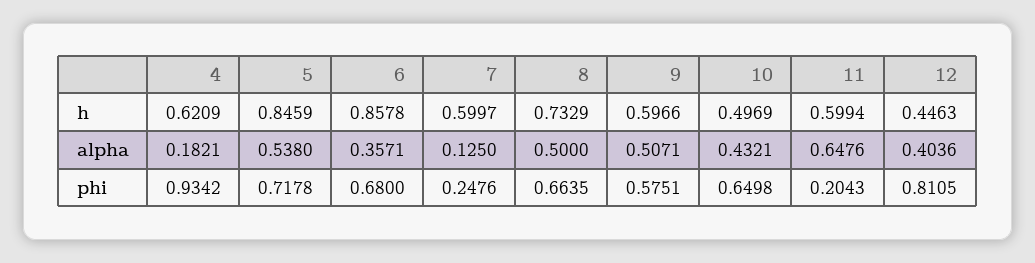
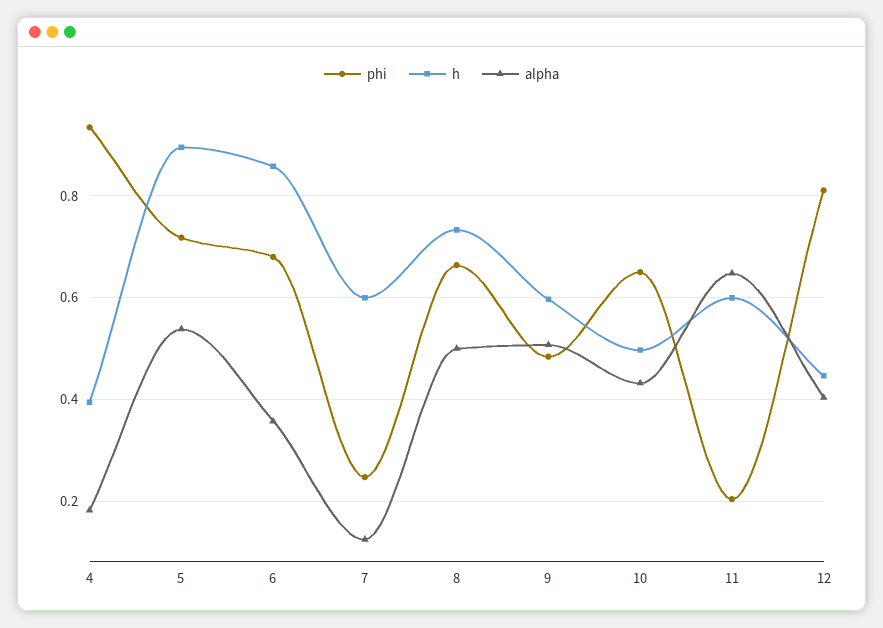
  {
    "h": {
-     "4": 0.6209,
+     "4": 0.4,
-     "5": 0.8459,
+     "5": 0.9,
      "6": 0.8578,
      "7": 0.5997,
      "8": 0.7329,
      "9": 0.5966,
      "10": 0.4969,
      "11": 0.5994,
      "12": 0.4463
    },
    "alpha": {
      "4": 0.1821,
      "5": 0.538,
      "6": 0.3571,
      "7": 0.125,
      "8": 0.5,
      "9": 0.5071,
      "10": 0.4321,
      "11": 0.6476,
      "12": 0.4036
    },
    "phi": {
      "4": 0.9342,
      "5": 0.7178,
      "6": 0.68,
      "7": 0.2476,
      "8": 0.6635,
-     "9": 0.5751,
+     "9": 0.48,
      "10": 0.6498,
      "11": 0.2043,
      "12": 0.8105
    }
  }

